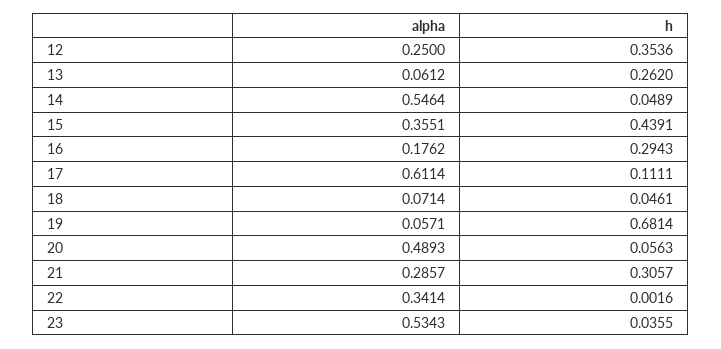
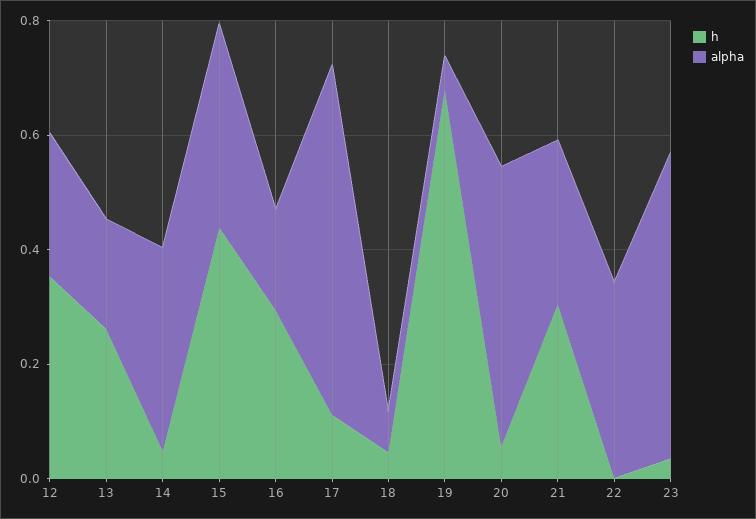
  {
    "alpha": {
      "12": 0.25,
-     "13": 0.0612,
+     "13": 0.2,
-     "14": 0.5464,
+     "14": 0.35,
      "15": 0.3551,
      "16": 0.1762,
      "17": 0.6114,
      "18": 0.0714,
      "19": 0.0571,
      "20": 0.4893,
      "21": 0.2857,
      "22": 0.3414,
      "23": 0.5343
    },
    "h": {
      "12": 0.3536,
      "13": 0.262,
      "14": 0.0489,
      "15": 0.4391,
      "16": 0.2943,
      "17": 0.1111,
      "18": 0.0461,
      "19": 0.6814,
      "20": 0.0563,
      "21": 0.3057,
      "22": 0.0016,
      "23": 0.0355
    }
  }

